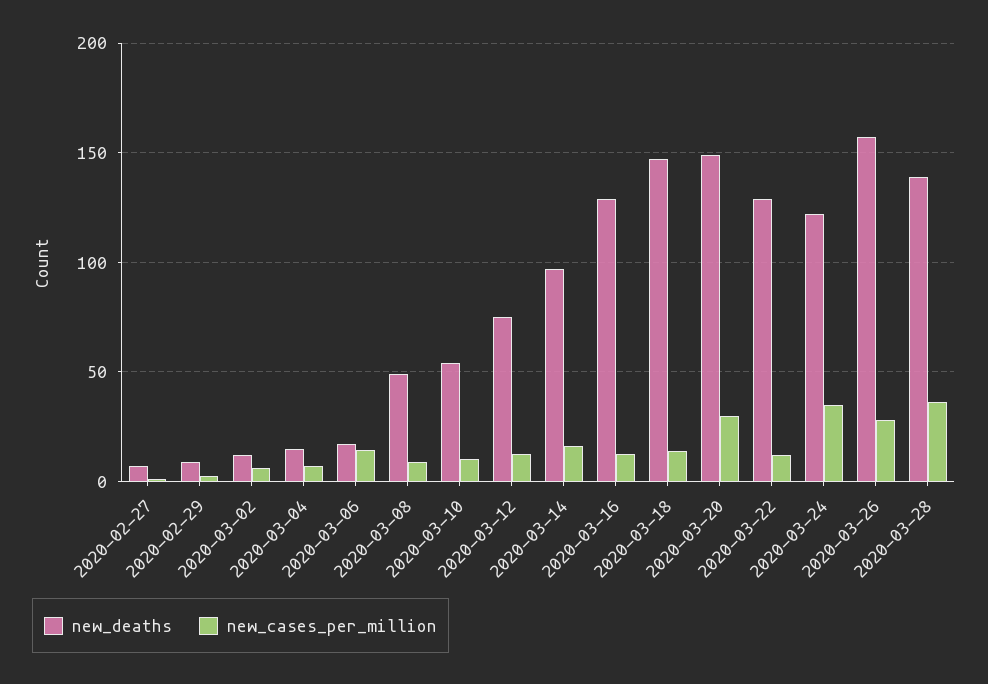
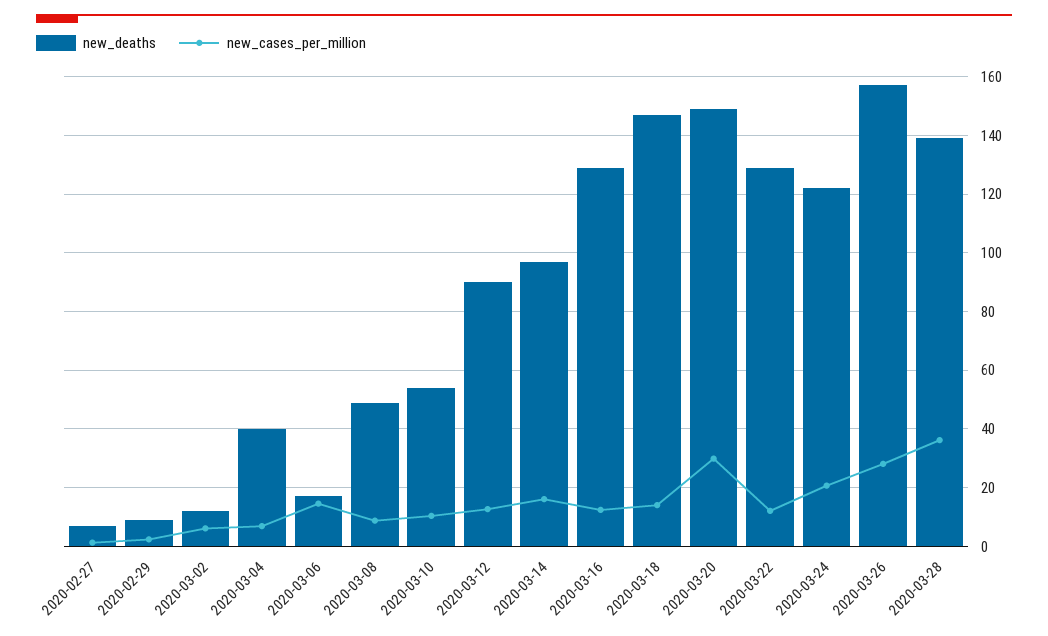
  {
    "new_deaths": {
      "2020-02-27": 7.5,
      "2020-02-29": 10,
      "2020-03-02": 12.5,
-     "2020-03-04": 15,
+     "2020-03-04": 40,
      "2020-03-06": 17.5,
      "2020-03-08": 50,
      "2020-03-10": 55,
-     "2020-03-12": 75,
+     "2020-03-12": 90,
      "2020-03-14": 97.5,
      "2020-03-16": 130,
      "2020-03-18": 147.5,
      "2020-03-20": 150,
      "2020-03-22": 130,
      "2020-03-24": 122.5,
      "2020-03-26": 157.5,
      "2020-03-28": 140
    },
    "new_cases_per_million": {
      "2020-02-27": 2.5,
      "2020-02-29": 2.5,
      "2020-03-02": 5,
      "2020-03-04": 7.5,
      "2020-03-06": 15,
      "2020-03-08": 7.5,
      "2020-03-10": 10,
      "2020-03-12": 12.5,
      "2020-03-14": 15,
      "2020-03-16": 12.5,
      "2020-03-18": 15,
      "2020-03-20": 30,
      "2020-03-22": 12.5,
-     "2020-03-24": 35,
+     "2020-03-24": 20,
      "2020-03-26": 27.5,
      "2020-03-28": 35
    }
  }

